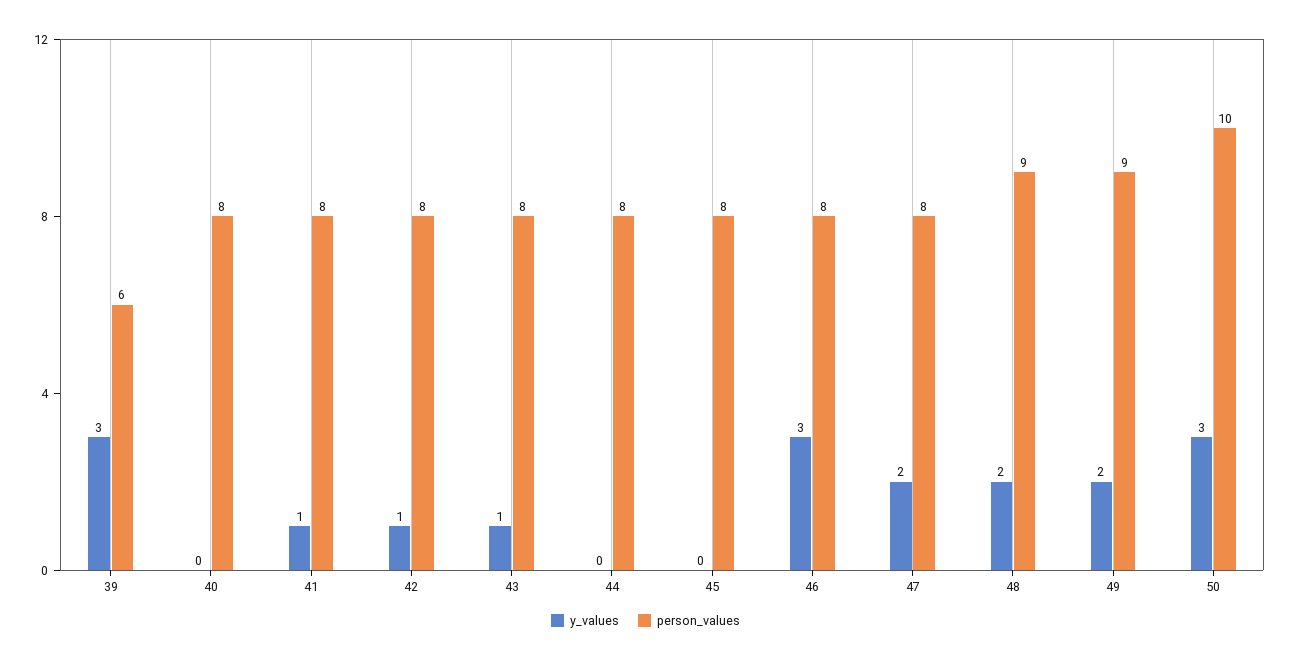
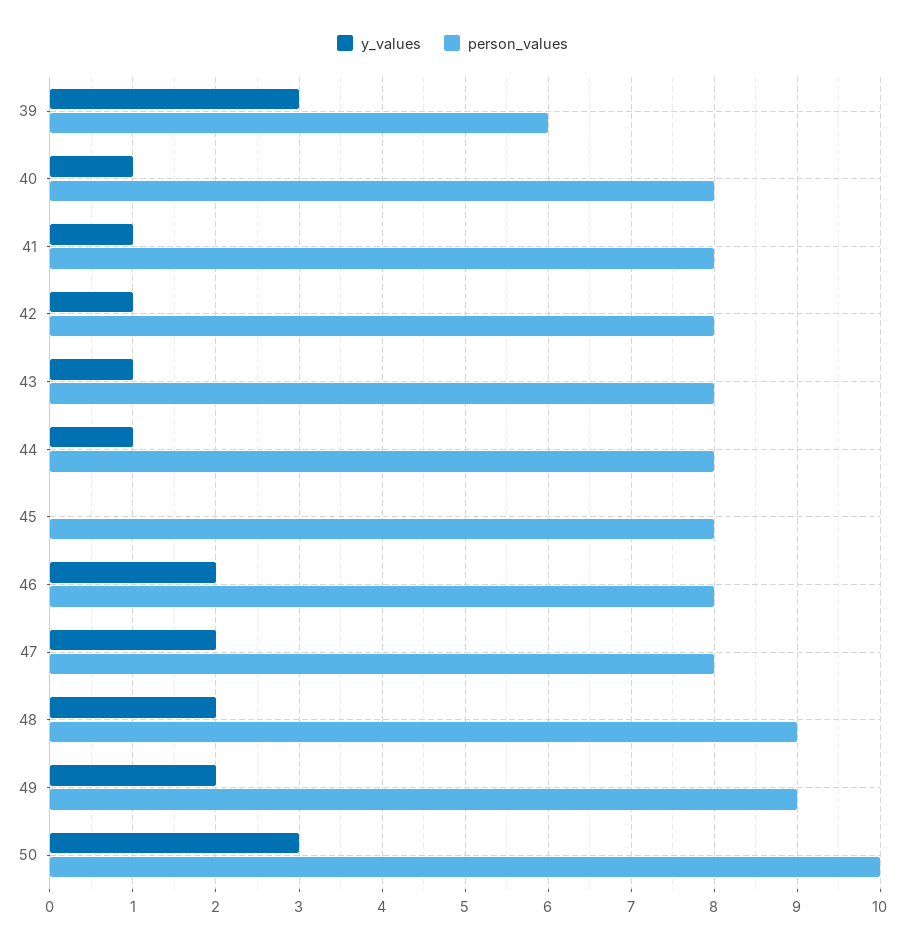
  {
    "y_values": {
      "39": 3,
-     "40": 0,
+     "40": 1,
      "41": 1,
      "42": 1,
      "43": 1,
-     "44": 0,
+     "44": 1,
      "45": 0,
-     "46": 3,
+     "46": 2,
      "47": 2,
      "48": 2,
      "49": 2,
      "50": 3
    },
    "person_values": {
      "39": 6,
      "40": 8,
      "41": 8,
      "42": 8,
      "43": 8,
      "44": 8,
      "45": 8,
      "46": 8,
      "47": 8,
      "48": 9,
      "49": 9,
      "50": 10
    }
  }

